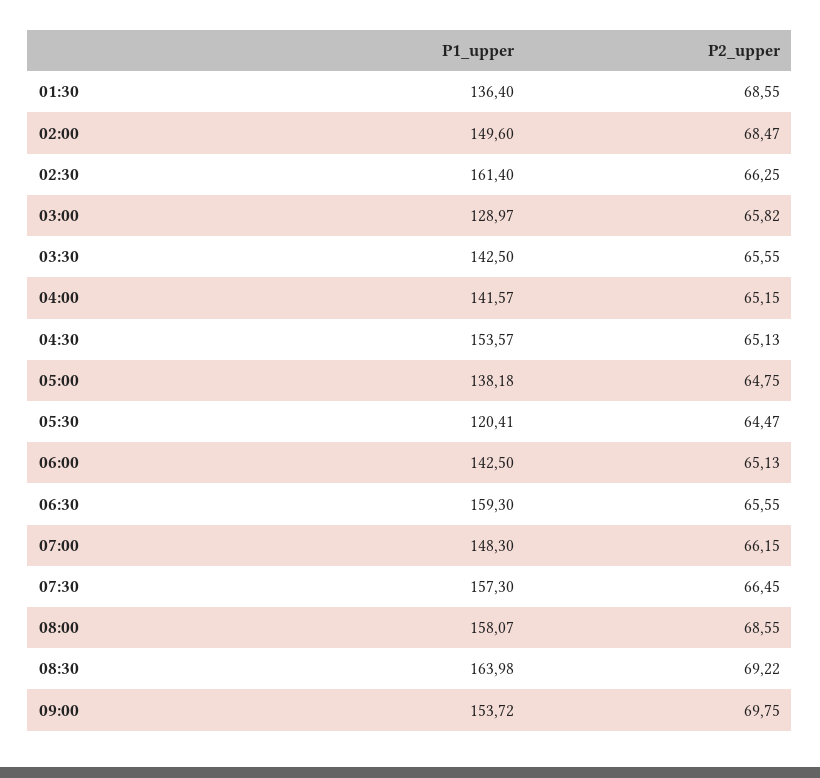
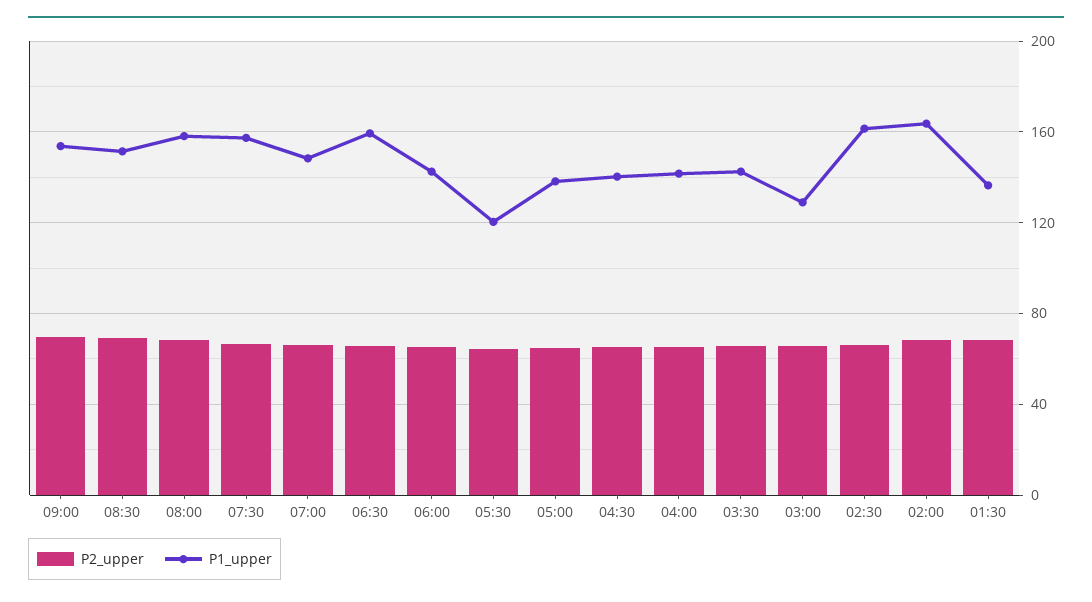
  {
    "P1_upper": {
      "01:30": 136.4,
-     "02:00": 149.6,
+     "02:00": 165,
      "02:30": 161.4,
      "03:00": 128.97,
      "03:30": 142.5,
      "04:00": 141.57,
-     "04:30": 153.57,
+     "04:30": 140,
      "05:00": 138.18,
      "05:30": 120.41,
      "06:00": 142.5,
      "06:30": 159.3,
      "07:00": 148.3,
      "07:30": 157.3,
      "08:00": 158.07,
-     "08:30": 163.98,
+     "08:30": 150,
      "09:00": 153.72
    },
    "P2_upper": {
      "01:30": 68.55,
      "02:00": 68.47,
      "02:30": 66.25,
      "03:00": 65.82,
      "03:30": 65.55,
      "04:00": 65.15,
      "04:30": 65.13,
      "05:00": 64.75,
      "05:30": 64.47,
      "06:00": 65.13,
      "06:30": 65.55,
      "07:00": 66.15,
      "07:30": 66.45,
      "08:00": 68.55,
      "08:30": 69.22,
      "09:00": 69.75
    }
  }

